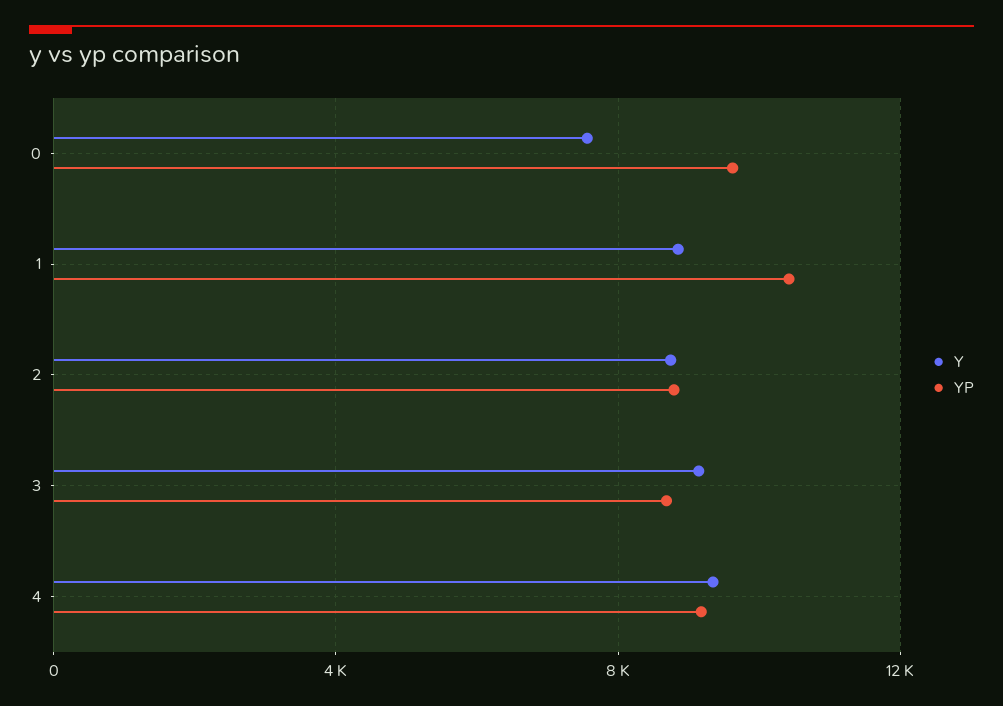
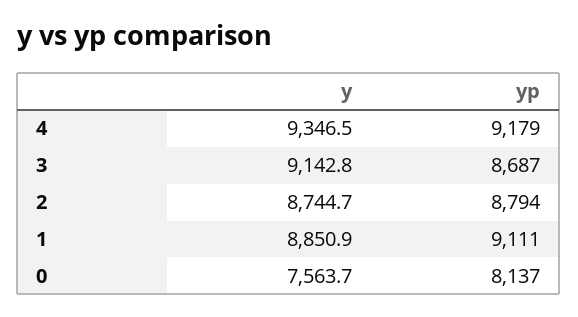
  {
    "Y": {
      "0": 7563.7,
      "1": 8850.9,
      "2": 8744.7,
      "3": 9142.8,
      "4": 9346.5
    },
    "YP": {
-     "0": 9500,
+     "0": 8137,
-     "1": 10500,
+     "1": 9111,
      "2": 8794,
      "3": 8687,
      "4": 9179
    }
  }

